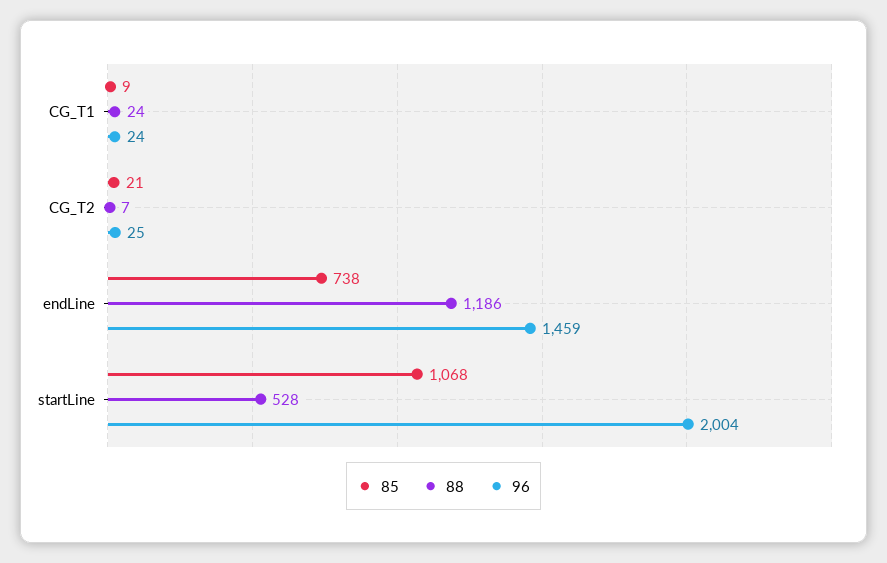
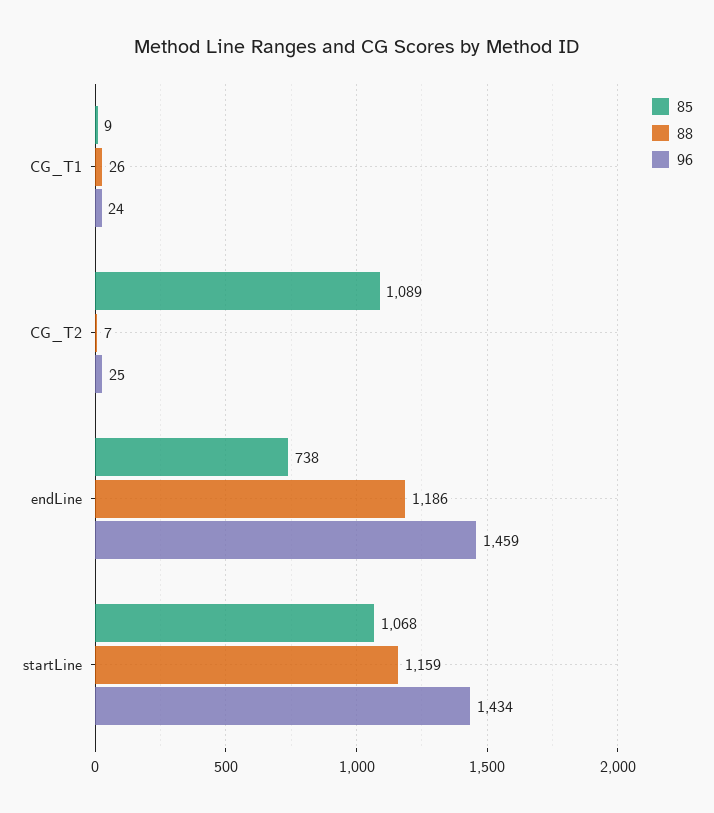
  {
    "85": {
      "CG_T1": 9,
-     "CG_T2": 21,
+     "CG_T2": 1089,
      "endLine": 738,
      "startLine": 1068
    },
    "88": {
-     "CG_T1": 24,
+     "CG_T1": 26,
      "CG_T2": 7,
      "endLine": 1186,
-     "startLine": 528
+     "startLine": 1159
    },
    "96": {
      "CG_T1": 24,
      "CG_T2": 25,
      "endLine": 1459,
-     "startLine": 2004
+     "startLine": 1434
    }
  }

